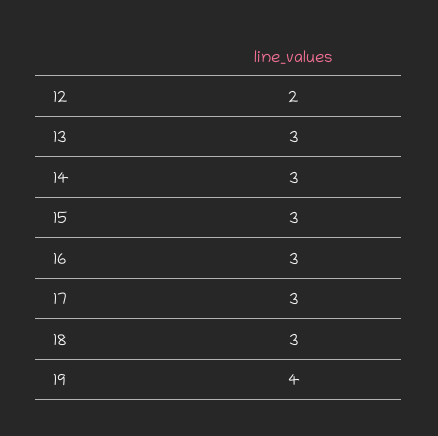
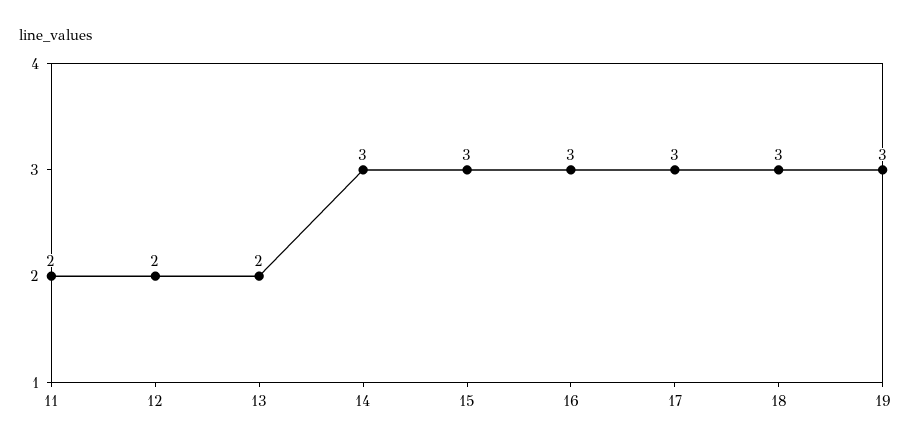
  {
    "12": 2,
-   "13": 3,
+   "13": 2,
    "14": 3,
    "15": 3,
    "16": 3,
    "17": 3,
    "18": 3,
-   "19": 4
+   "19": 3,
+   "11": 2
  }

